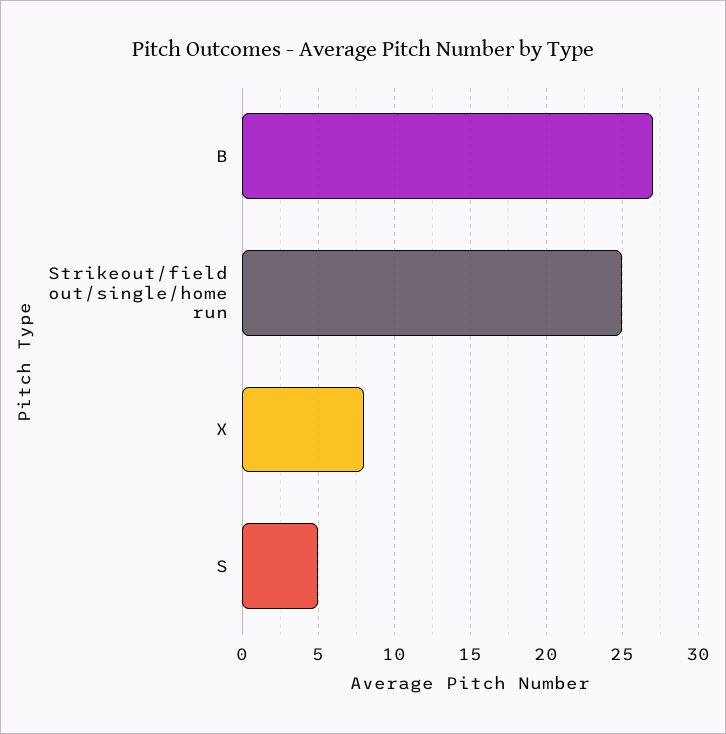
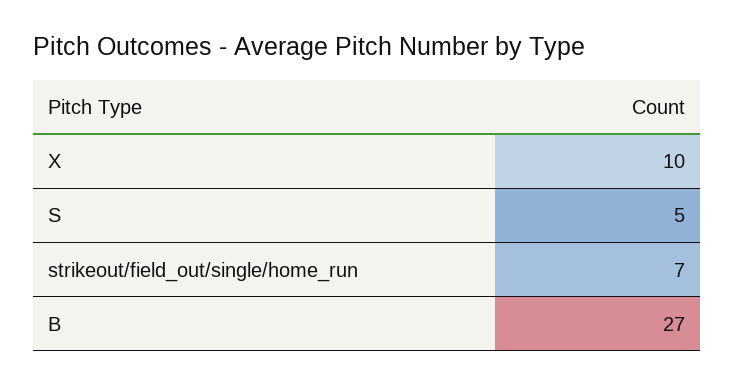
  {
    "B": 27,
-   "Strikeout/field out/single/home run": 25,
+   "Strikeout/field out/single/home run": 7,
-   "X": 8,
+   "X": 10,
    "S": 5
  }

